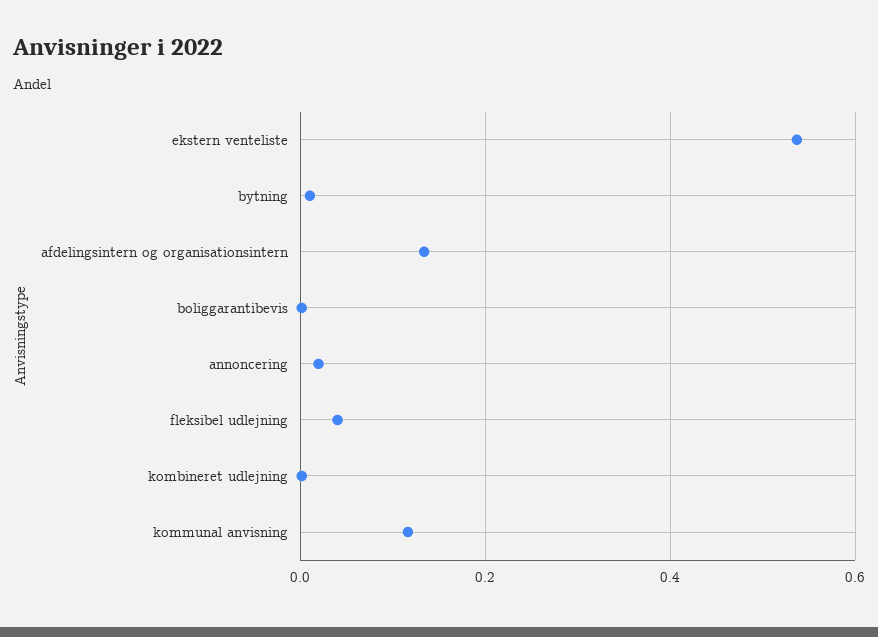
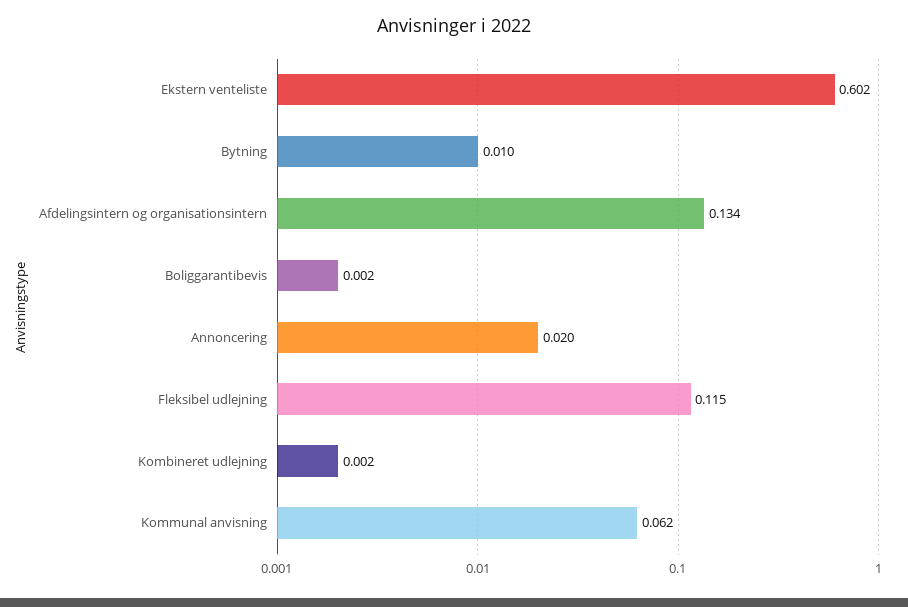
  {
-   "ekstern venteliste": 0.54,
+   "ekstern venteliste": 0.602,
    "bytning": 0.01,
    "afdelingsintern og organisationsintern": 0.134,
    "boliggarantibevis": 0.002,
    "annoncering": 0.02,
-   "fleksibel udlejning": 0.04,
+   "fleksibel udlejning": 0.115,
    "kombineret udlejning": 0.002,
-   "kommunal anvisning": 0.12
+   "kommunal anvisning": 0.062
  }

